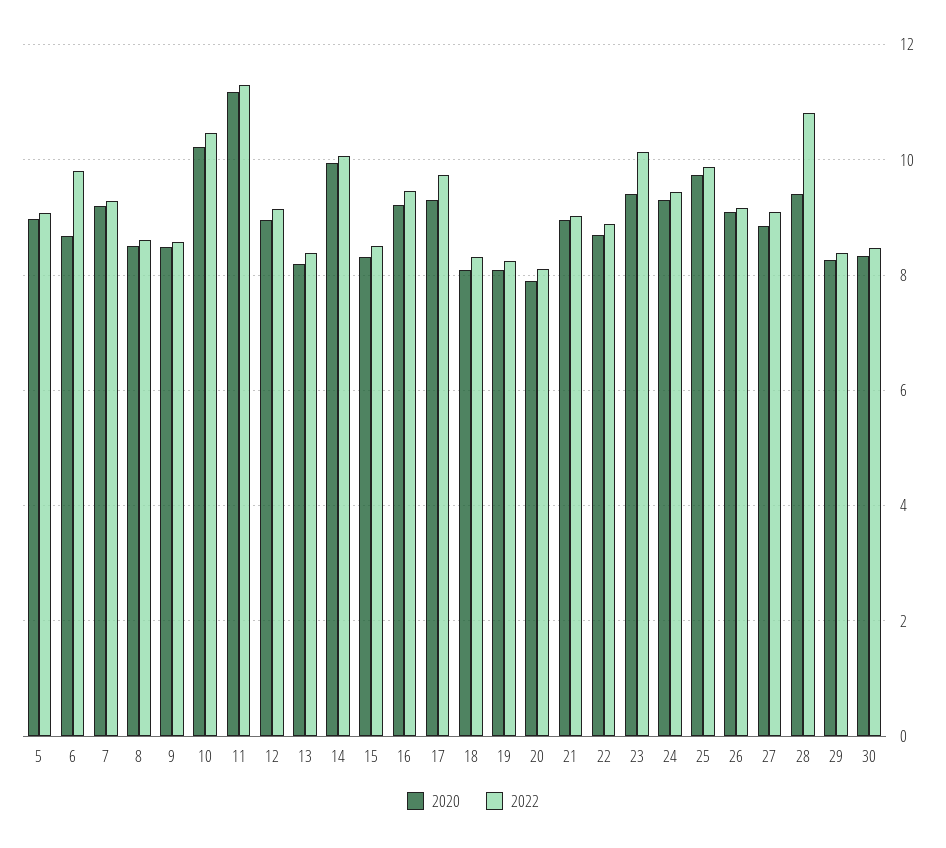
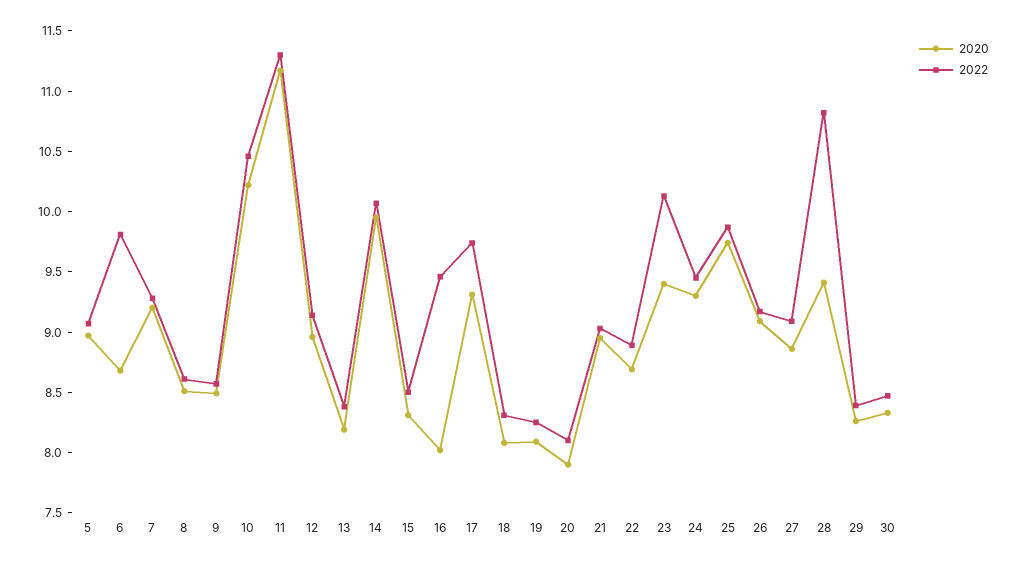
  {
    "2020": {
      "5": 9,
      "6": 8.7,
      "7": 9.2,
      "8": 8.5,
      "9": 8.5,
      "10": 10.2,
      "11": 11.2,
      "12": 9,
      "13": 8.2,
      "14": 10,
      "15": 8.3,
-     "16": 9.2,
+     "16": 8,
      "17": 9.3,
      "18": 8.1,
      "19": 8.1,
      "20": 7.9,
      "21": 9,
      "22": 8.7,
      "23": 9.4,
      "24": 9.3,
      "25": 9.7,
      "26": 9.1,
      "27": 8.9,
      "28": 9.4,
      "29": 8.3,
      "30": 8.3
    },
    "2022": {
      "5": 9.1,
      "6": 9.8,
      "7": 9.3,
      "8": 8.6,
      "9": 8.6,
      "10": 10.5,
      "11": 11.3,
      "12": 9.1,
      "13": 8.4,
      "14": 10.1,
      "15": 8.5,
      "16": 9.5,
      "17": 9.7,
      "18": 8.3,
      "19": 8.3,
      "20": 8.1,
      "21": 9,
      "22": 8.9,
      "23": 10.1,
      "24": 9.5,
      "25": 9.9,
      "26": 9.2,
      "27": 9.1,
      "28": 10.8,
      "29": 8.4,
      "30": 8.5
    }
  }

